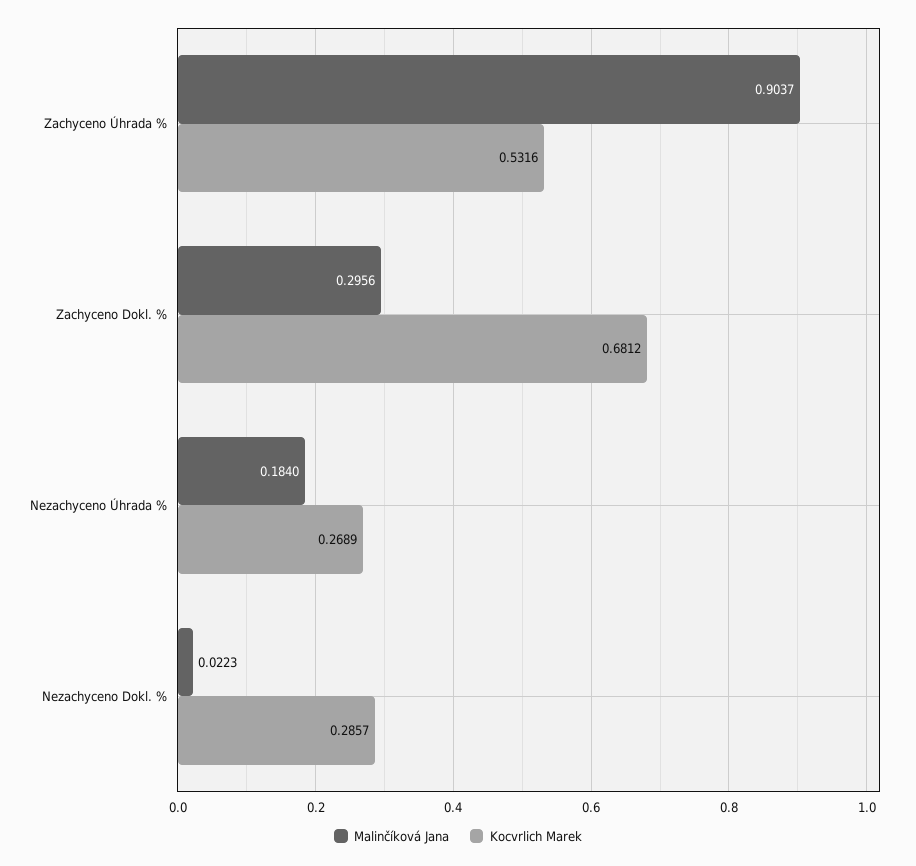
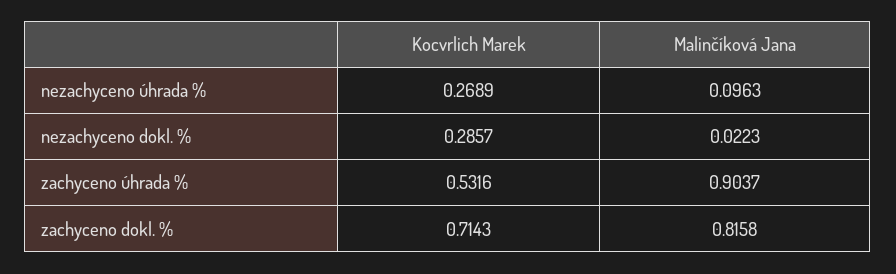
  {
    "Malinčíková Jana": {
      "Zachyceno Úhrada %": 0.9037,
-     "Zachyceno Dokl. %": 0.2956,
+     "Zachyceno Dokl. %": 0.8158,
-     "Nezachyceno Úhrada %": 0.184,
+     "Nezachyceno Úhrada %": 0.0963,
      "Nezachyceno Dokl. %": 0.0223
    },
    "Kocvrlich Marek": {
      "Zachyceno Úhrada %": 0.5316,
-     "Zachyceno Dokl. %": 0.6812,
+     "Zachyceno Dokl. %": 0.7143,
      "Nezachyceno Úhrada %": 0.2689,
      "Nezachyceno Dokl. %": 0.2857
    }
  }

